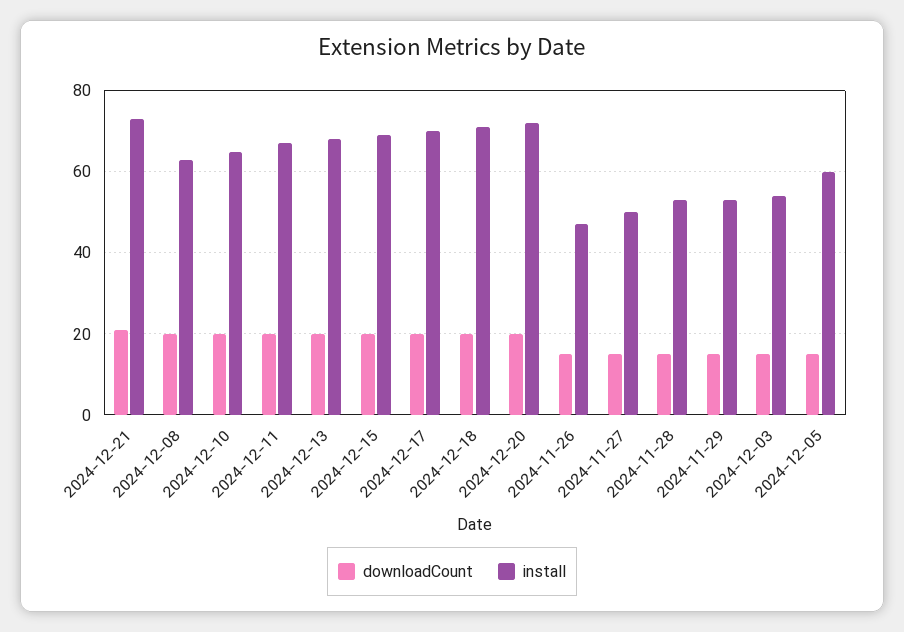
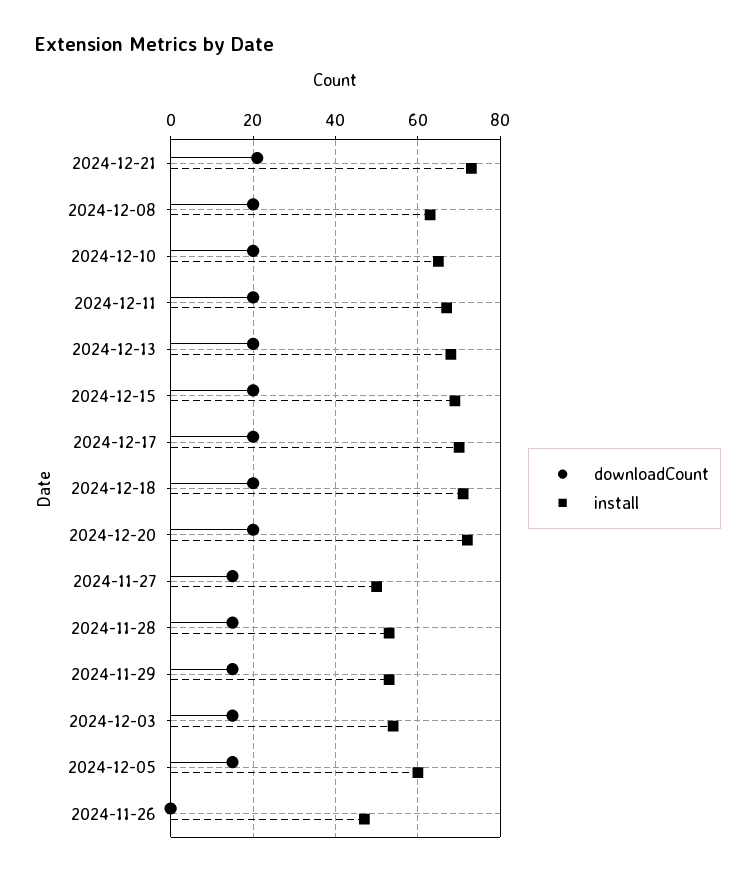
  {
    "downloadCount": {
      "2024-12-21": 20,
      "2024-12-08": 20,
      "2024-12-10": 20,
      "2024-12-11": 20,
      "2024-12-13": 20,
      "2024-12-15": 20,
      "2024-12-17": 20,
      "2024-12-18": 20,
      "2024-12-20": 20,
-     "2024-11-26": 15,
+     "2024-11-26": 0,
      "2024-11-27": 15,
      "2024-11-28": 15,
      "2024-11-29": 15,
      "2024-12-03": 15,
      "2024-12-05": 15
    },
    "install": {
      "2024-12-21": 75,
      "2024-12-08": 65,
      "2024-12-10": 65,
      "2024-12-11": 65,
      "2024-12-13": 70,
      "2024-12-15": 70,
      "2024-12-17": 70,
      "2024-12-18": 70,
      "2024-12-20": 70,
      "2024-11-26": 45,
      "2024-11-27": 50,
      "2024-11-28": 55,
      "2024-11-29": 55,
      "2024-12-03": 55,
      "2024-12-05": 60
    }
  }

